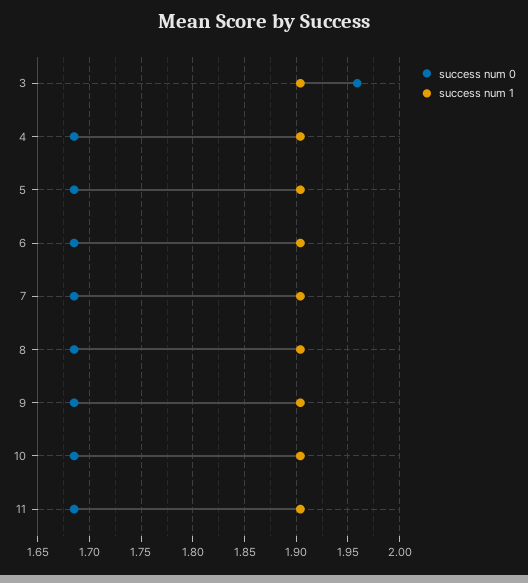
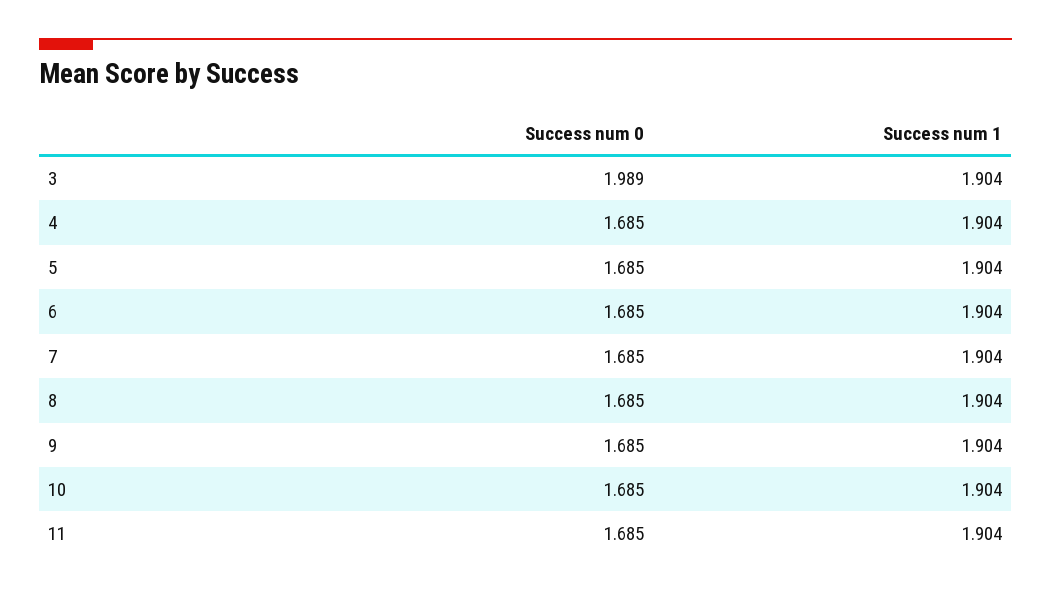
  {
    "success num 0": {
-     "3": 1.96,
+     "3": 1.989,
      "4": 1.685,
      "5": 1.685,
      "6": 1.685,
      "7": 1.685,
      "8": 1.685,
      "9": 1.685,
      "10": 1.685,
      "11": 1.685
    },
    "success num 1": {
      "3": 1.904,
      "4": 1.904,
      "5": 1.904,
      "6": 1.904,
      "7": 1.904,
      "8": 1.904,
      "9": 1.904,
      "10": 1.904,
      "11": 1.904
    }
  }

